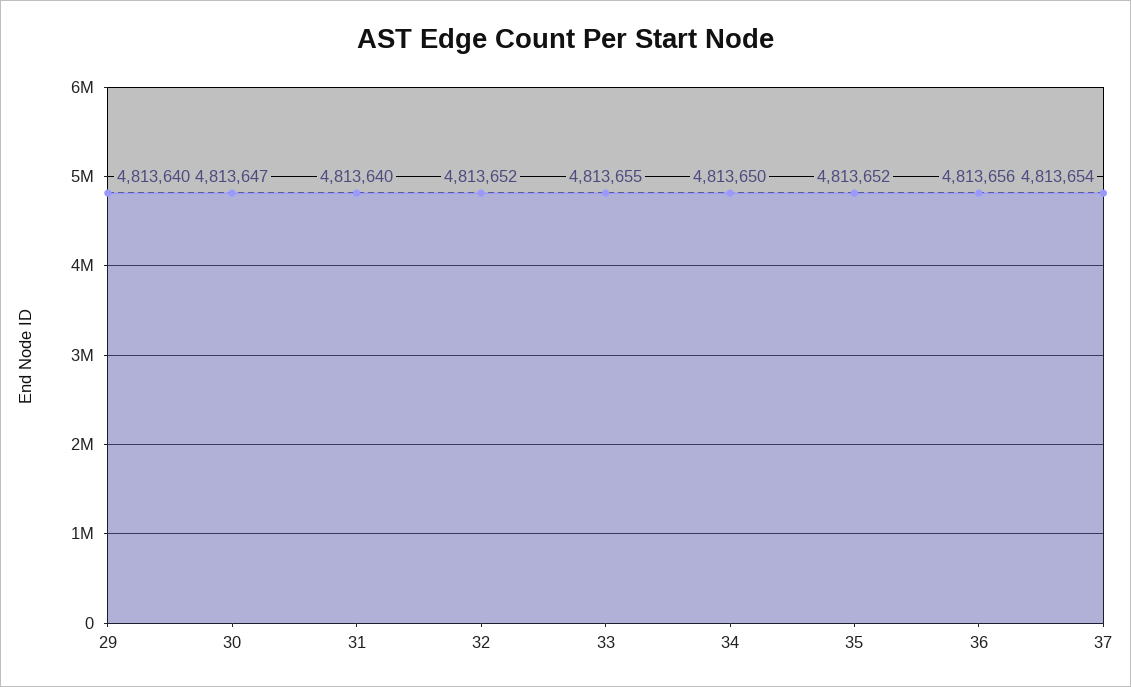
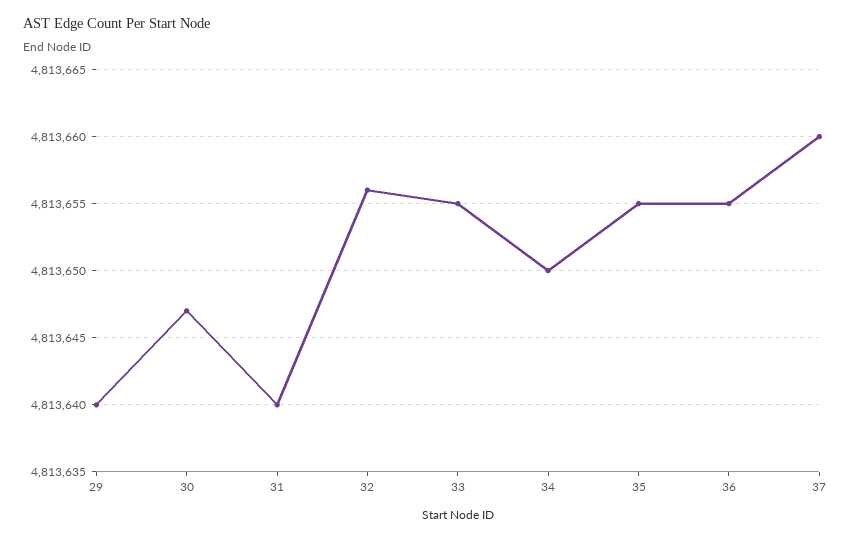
  {
    "29": 4813640,
    "30": 4813647,
    "31": 4813640,
-   "32": 4813652,
+   "32": 4813656,
    "33": 4813655,
    "34": 4813650,
-   "35": 4813652,
+   "35": 4813655,
-   "36": 4813656,
+   "36": 4813655,
-   "37": 4813654
+   "37": 4813660
  }

